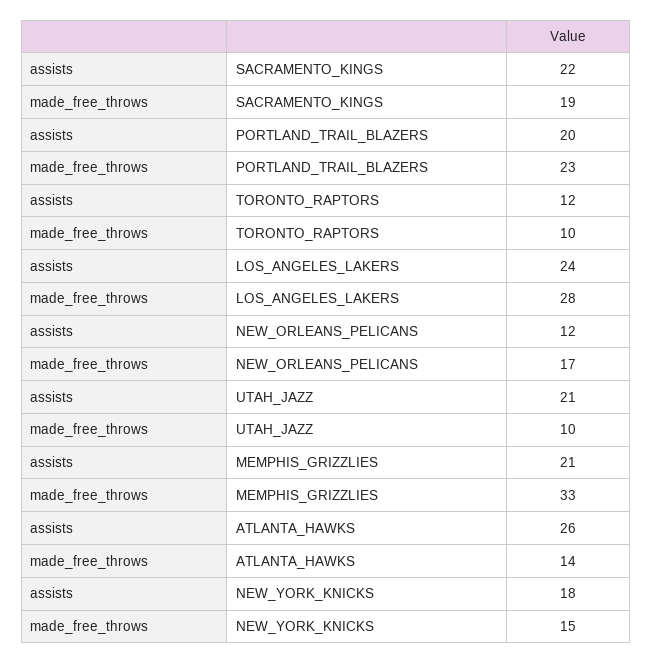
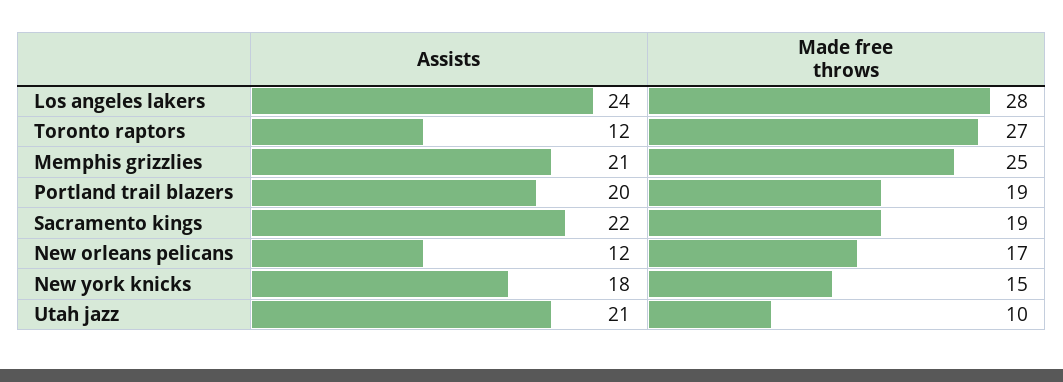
  {
    "assists": {
      "SACRAMENTO_KINGS": 22,
      "PORTLAND_TRAIL_BLAZERS": 20,
      "TORONTO_RAPTORS": 12,
      "LOS_ANGELES_LAKERS": 24,
      "NEW_ORLEANS_PELICANS": 12,
      "UTAH_JAZZ": 21,
      "MEMPHIS_GRIZZLIES": 21,
-     "ATLANTA_HAWKS": 26,
      "NEW_YORK_KNICKS": 18
    },
    "made_free_throws": {
      "SACRAMENTO_KINGS": 19,
-     "PORTLAND_TRAIL_BLAZERS": 23,
+     "PORTLAND_TRAIL_BLAZERS": 19,
-     "TORONTO_RAPTORS": 10,
+     "TORONTO_RAPTORS": 27,
      "LOS_ANGELES_LAKERS": 28,
      "NEW_ORLEANS_PELICANS": 17,
      "UTAH_JAZZ": 10,
-     "MEMPHIS_GRIZZLIES": 33,
+     "MEMPHIS_GRIZZLIES": 25,
-     "ATLANTA_HAWKS": 14,
      "NEW_YORK_KNICKS": 15
    }
  }

